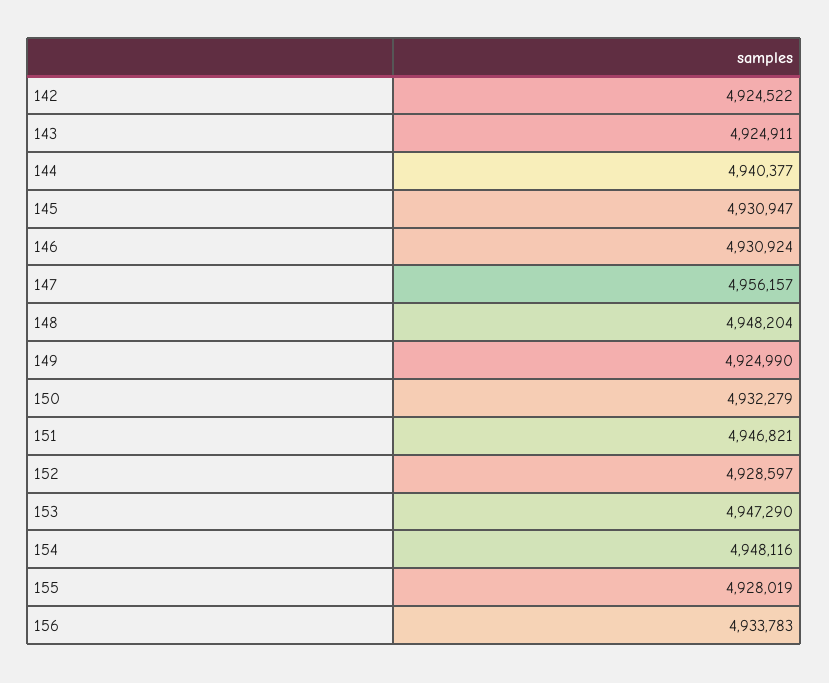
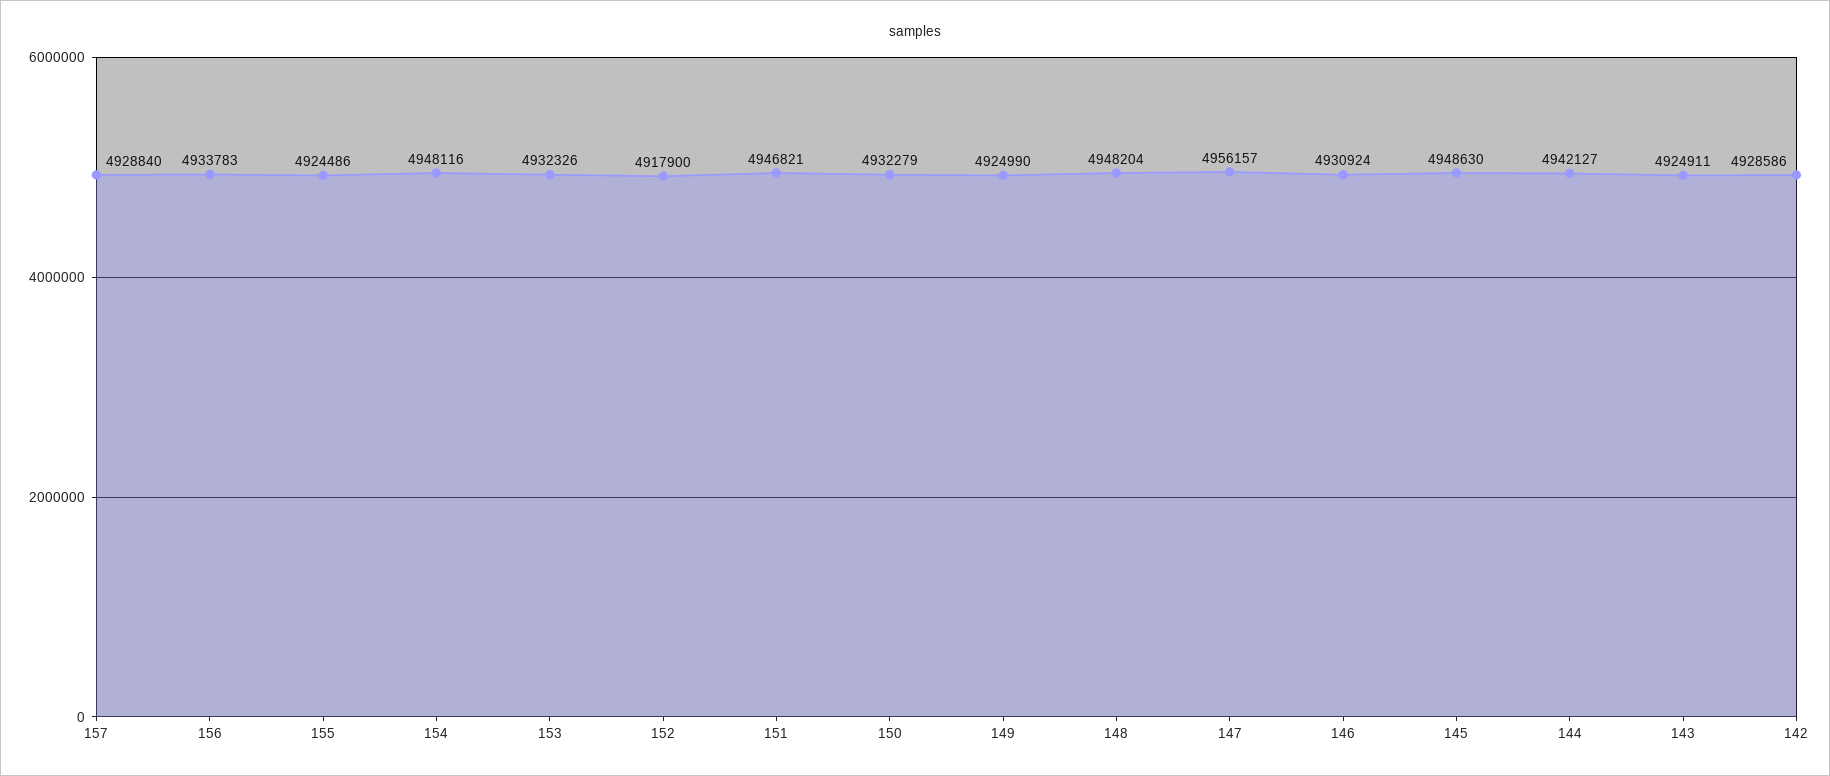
  {
-   "142": 4924522,
+   "142": 4928586,
    "143": 4924911,
-   "144": 4940377,
+   "144": 4942127,
-   "145": 4930947,
+   "145": 4948630,
    "146": 4930924,
    "147": 4956157,
    "148": 4948204,
    "149": 4924990,
    "150": 4932279,
    "151": 4946821,
-   "152": 4928597,
+   "152": 4917900,
-   "153": 4947290,
+   "153": 4932326,
    "154": 4948116,
-   "155": 4928019,
+   "155": 4924486,
-   "156": 4933783
+   "156": 4933783,
+   "157": 4928840
  }

